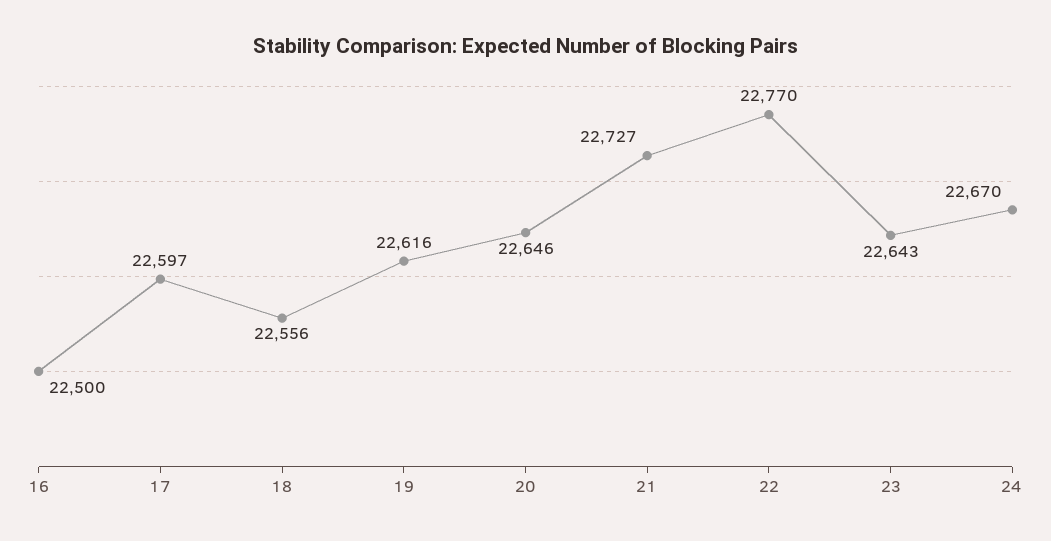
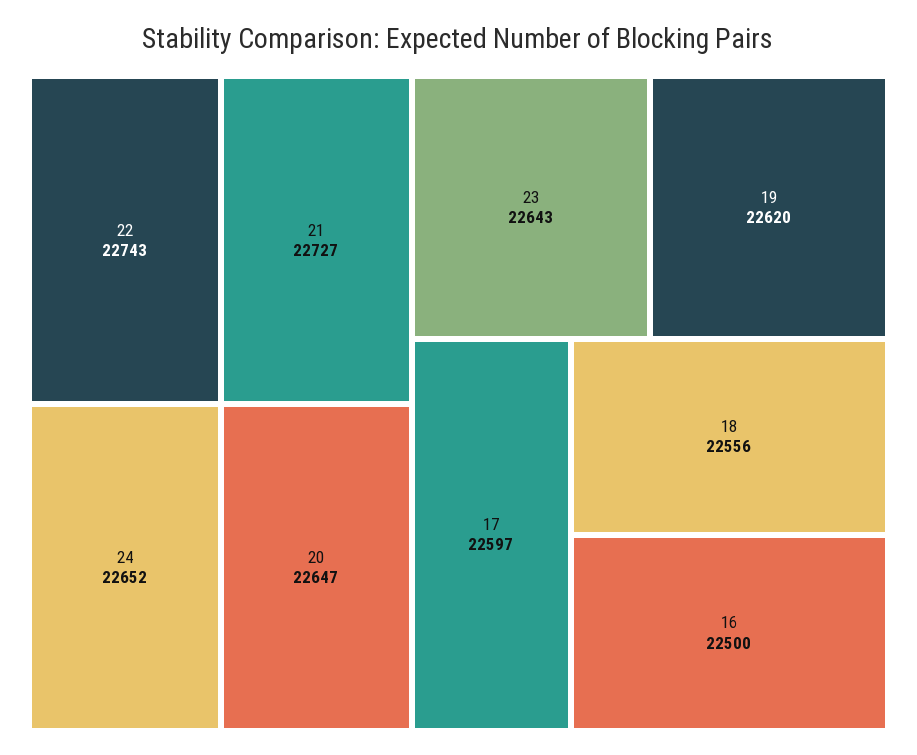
  {
    "16": 22500,
    "17": 22597,
    "18": 22556,
-   "19": 22616,
+   "19": 22620,
-   "20": 22646,
+   "20": 22647,
    "21": 22727,
-   "22": 22770,
+   "22": 22743,
    "23": 22643,
-   "24": 22670
+   "24": 22652
  }

